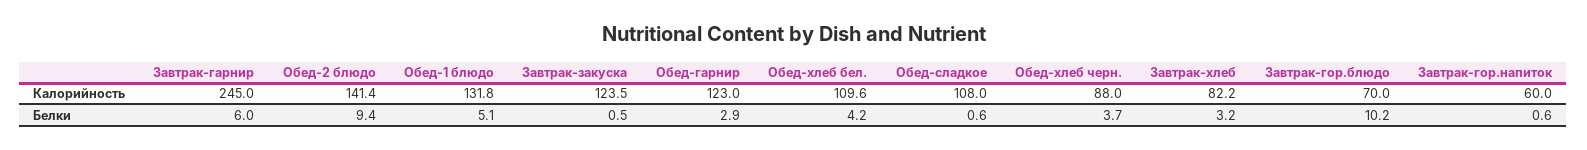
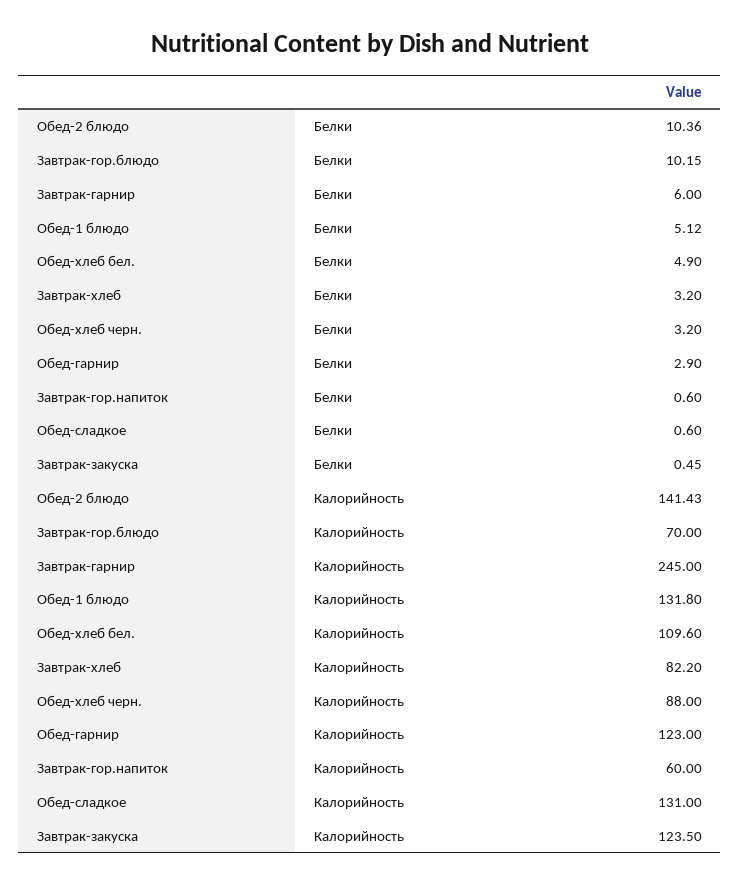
  {
    "Завтрак-гарнир": {
      "Калорийность": 245,
      "Белки": 6
    },
    "Обед-2 блюдо": {
      "Калорийность": 141.43,
-     "Белки": 9.4
+     "Белки": 10.36
    },
    "Обед-1 блюдо": {
      "Калорийность": 131.8,
      "Белки": 5.12
    },
    "Завтрак-закуска": {
      "Калорийность": 123.5,
      "Белки": 0.45
    },
    "Обед-гарнир": {
      "Калорийность": 123,
      "Белки": 2.9
    },
    "Обед-хлеб бел.": {
      "Калорийность": 109.6,
-     "Белки": 4.2
+     "Белки": 4.9
    },
    "Обед-сладкое": {
-     "Калорийность": 108,
+     "Калорийность": 131,
      "Белки": 0.6
    },
    "Обед-хлеб черн.": {
      "Калорийность": 88,
-     "Белки": 3.7
+     "Белки": 3.2
    },
    "Завтрак-хлеб": {
      "Калорийность": 82.2,
      "Белки": 3.2
    },
    "Завтрак-гор.блюдо": {
      "Калорийность": 70,
      "Белки": 10.15
    },
    "Завтрак-гор.напиток": {
      "Калорийность": 60,
      "Белки": 0.6
    }
  }

